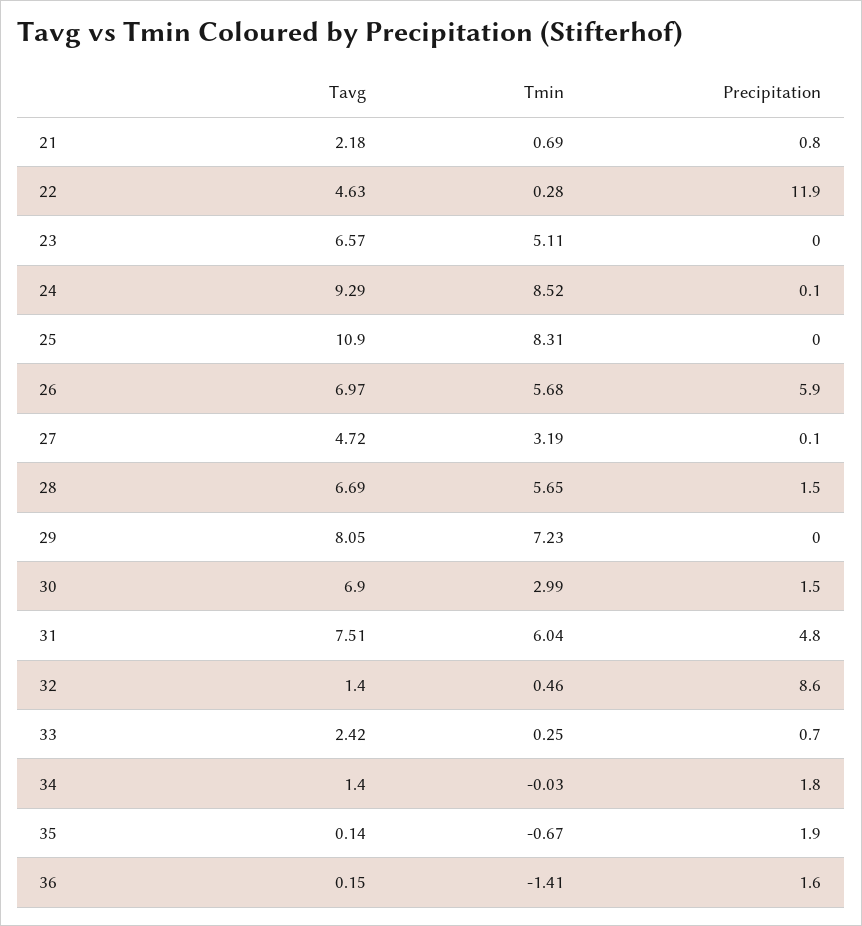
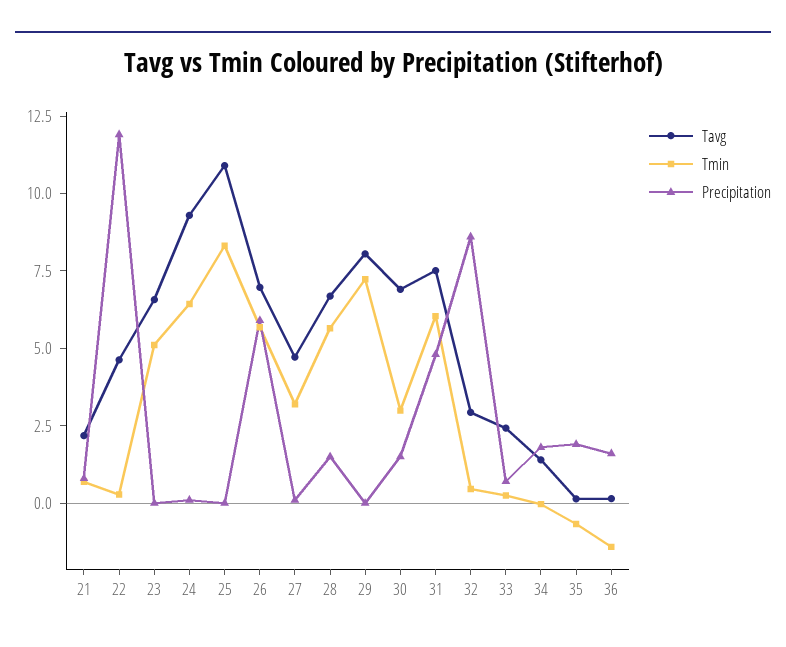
  {
    "Tavg": {
      "21": 2.18,
      "22": 4.63,
      "23": 6.57,
      "24": 9.29,
      "25": 10.9,
      "26": 6.97,
      "27": 4.72,
      "28": 6.69,
      "29": 8.05,
      "30": 6.9,
      "31": 7.51,
-     "32": 1.4,
+     "32": 3,
      "33": 2.42,
      "34": 1.4,
      "35": 0.14,
      "36": 0.15
    },
    "Tmin": {
      "21": 0.69,
      "22": 0.28,
      "23": 5.11,
-     "24": 8.52,
+     "24": 6.5,
      "25": 8.31,
      "26": 5.68,
      "27": 3.19,
      "28": 5.65,
      "29": 7.23,
      "30": 2.99,
      "31": 6.04,
      "32": 0.46,
      "33": 0.25,
      "34": -0.03,
      "35": -0.67,
      "36": -1.41
    },
    "Precipitation": {
      "21": 0.8,
      "22": 11.9,
      "23": 0,
      "24": 0.1,
      "25": 0,
      "26": 5.9,
      "27": 0.1,
      "28": 1.5,
      "29": 0,
      "30": 1.5,
      "31": 4.8,
      "32": 8.6,
      "33": 0.7,
      "34": 1.8,
      "35": 1.9,
      "36": 1.6
    }
  }

